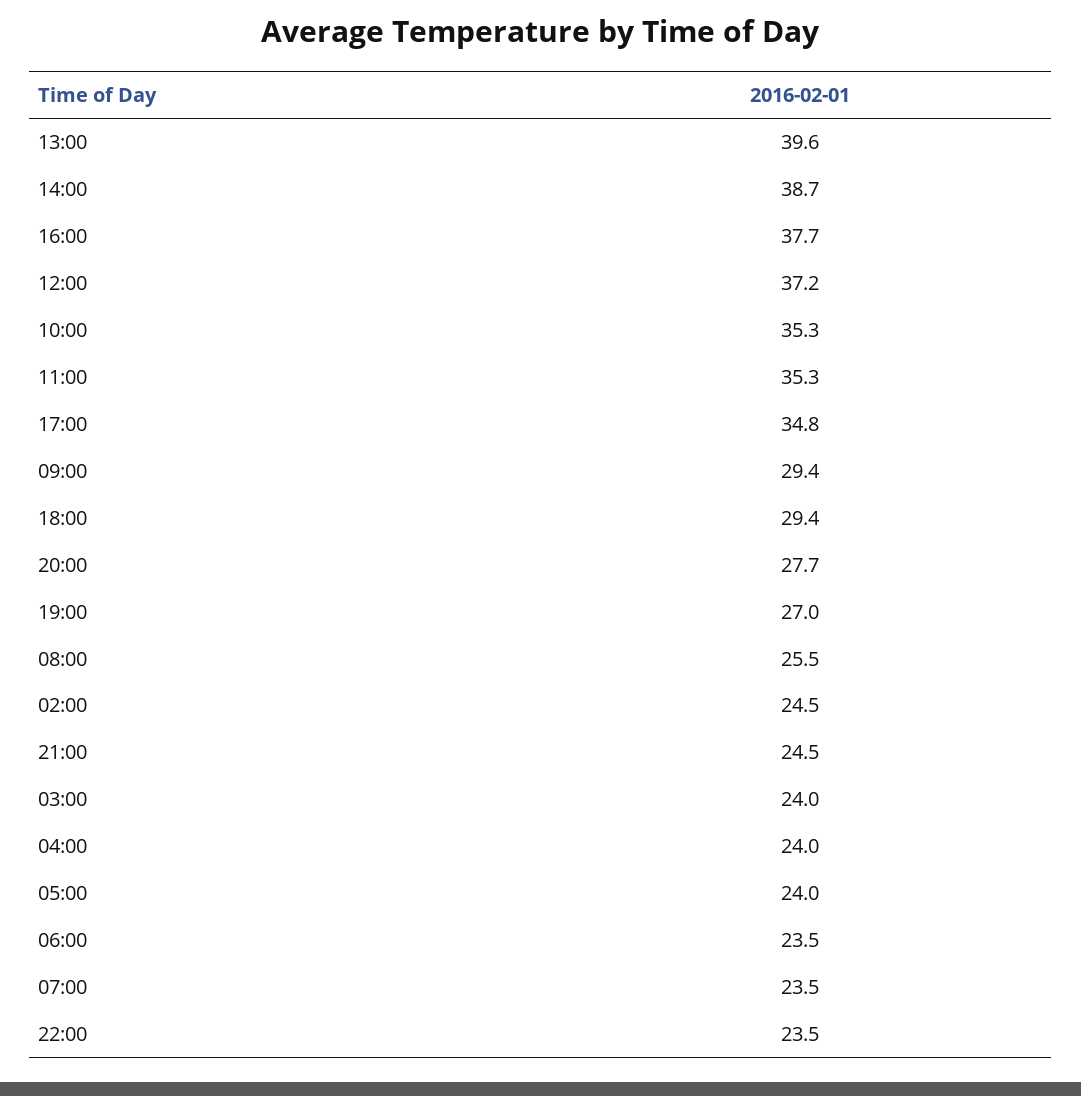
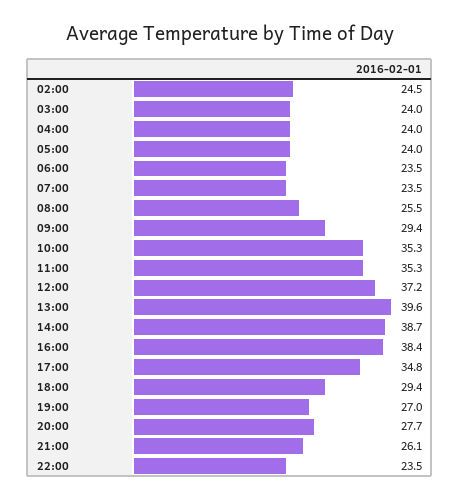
  {
    "13:00": 39.6,
    "14:00": 38.7,
-   "16:00": 37.7,
+   "16:00": 38.4,
    "12:00": 37.2,
    "10:00": 35.3,
    "11:00": 35.3,
    "17:00": 34.8,
    "09:00": 29.4,
    "18:00": 29.4,
    "20:00": 27.7,
    "19:00": 27,
    "08:00": 25.5,
    "02:00": 24.5,
-   "21:00": 24.5,
+   "21:00": 26.1,
    "03:00": 24,
    "04:00": 24,
    "05:00": 24,
    "06:00": 23.5,
    "07:00": 23.5,
    "22:00": 23.5
  }

